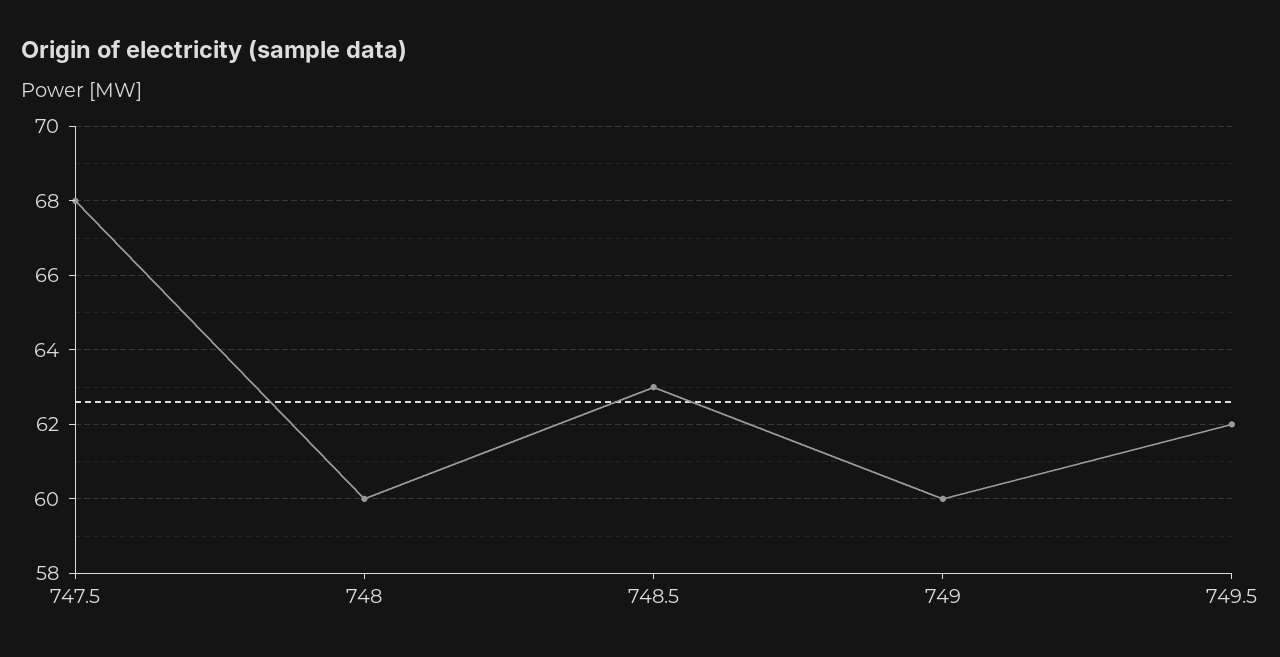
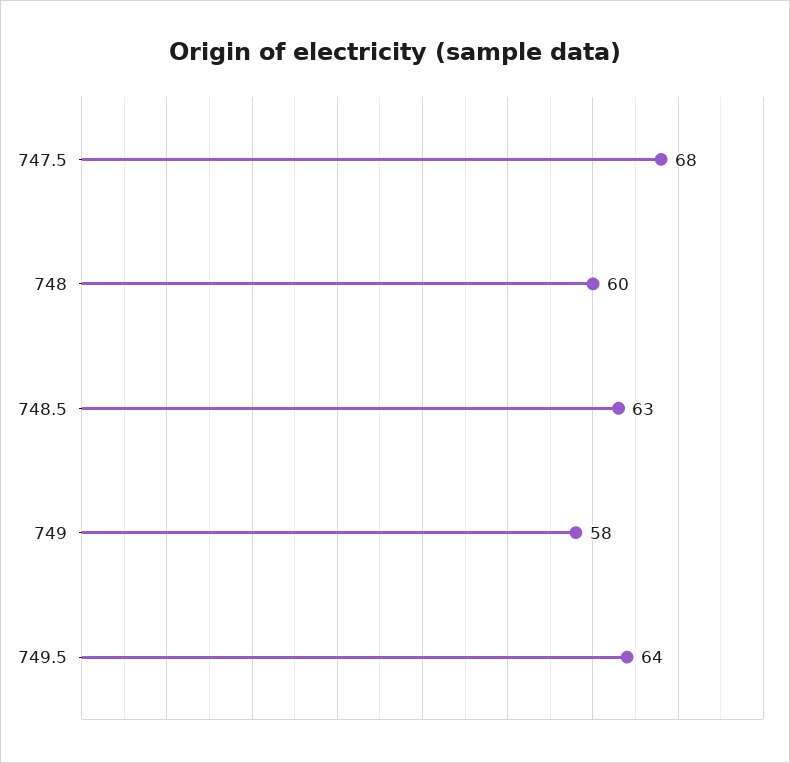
  {
    "747.5": 68,
    "748": 60,
    "748.5": 63,
-   "749": 60,
+   "749": 58,
-   "749.5": 62
+   "749.5": 64
  }

